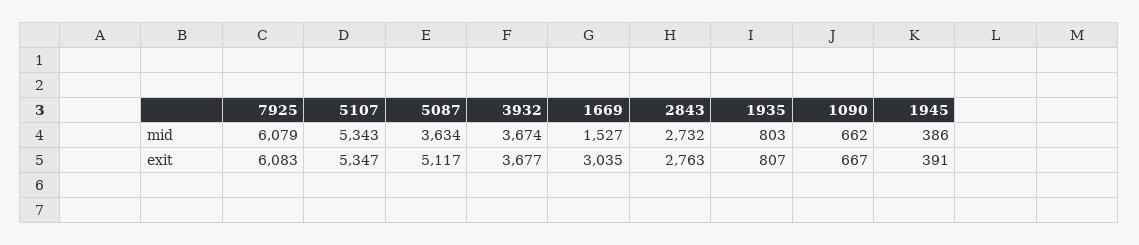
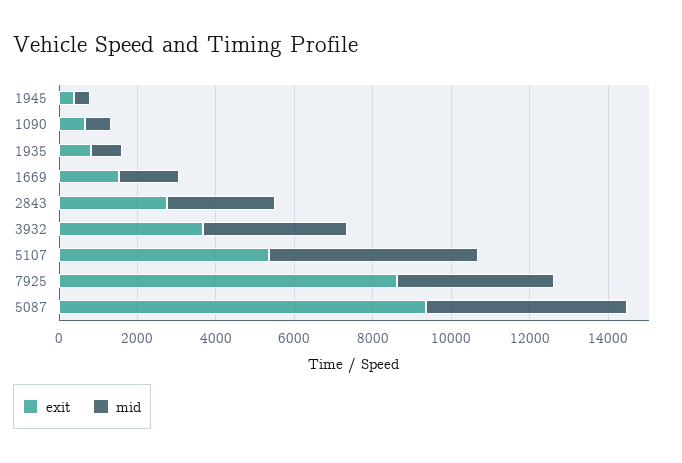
  {
    "mid": {
-     "7925": 6079,
+     "7925": 4000,
      "5107": 5343,
-     "5087": 3634,
+     "5087": 5000,
      "3932": 3674,
      "1669": 1527,
      "2843": 2732,
      "1935": 803,
      "1090": 662,
      "1945": 386
    },
    "exit": {
-     "7925": 6083,
+     "7925": 8500,
      "5107": 5347,
-     "5087": 5117,
+     "5087": 9500,
      "3932": 3677,
-     "1669": 3035,
+     "1669": 1500,
      "2843": 2763,
      "1935": 807,
      "1090": 667,
      "1945": 391
    }
  }

